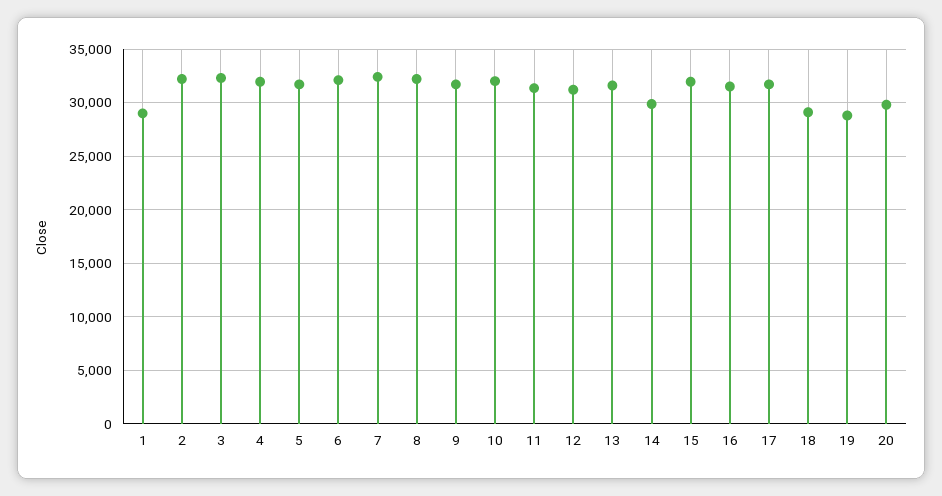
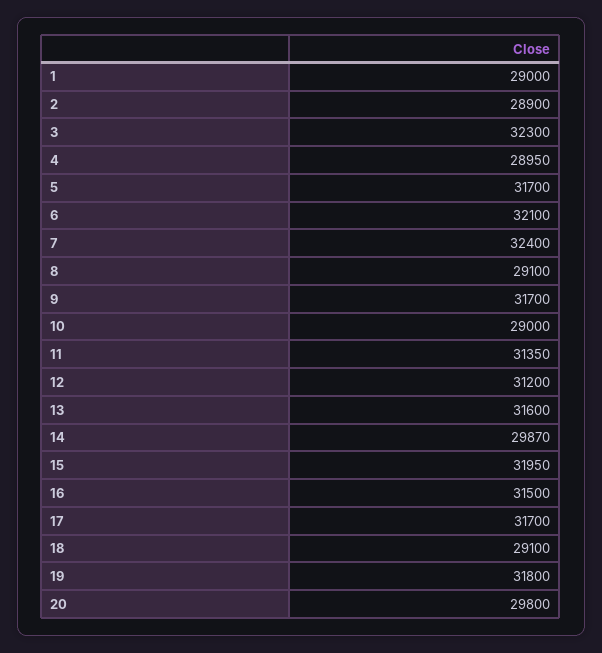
  {
    "1": 29000,
-   "2": 32000,
+   "2": 28900,
    "3": 32300,
-   "4": 32000,
+   "4": 28950,
    "5": 31700,
    "6": 32100,
    "7": 32400,
-   "8": 32000,
+   "8": 29100,
    "9": 31700,
-   "10": 32000,
+   "10": 29000,
    "11": 31350,
    "12": 31200,
    "13": 31600,
    "14": 29870,
    "15": 31950,
    "16": 31500,
    "17": 31700,
    "18": 29100,
-   "19": 29000,
+   "19": 31800,
    "20": 29800
  }

